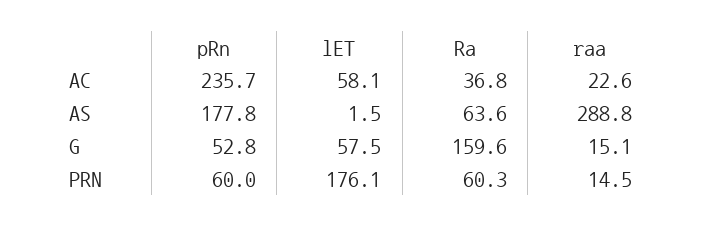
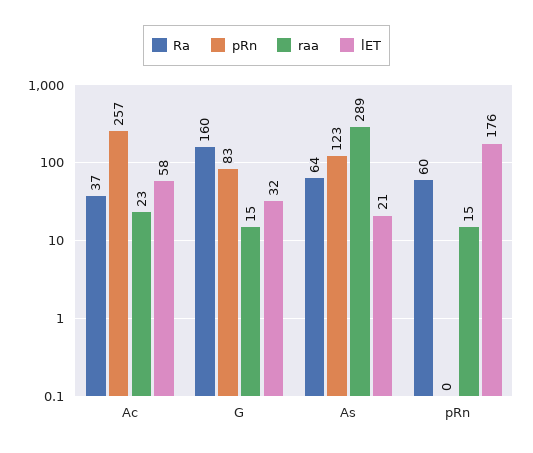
  {
    "pRn": {
-     "AC": 235.7,
+     "AC": 257,
-     "AS": 177.8,
+     "AS": 123,
-     "G": 52.8,
+     "G": 83,
-     "PRN": 60
+     "PRN": 0
    },
    "lET": {
      "AC": 58.1,
-     "AS": 1.5,
+     "AS": 21,
-     "G": 57.5,
+     "G": 32,
      "PRN": 176.1
    },
    "Ra": {
      "AC": 36.8,
      "AS": 63.6,
      "G": 159.6,
      "PRN": 60.3
    },
    "raa": {
      "AC": 22.6,
      "AS": 288.8,
      "G": 15.1,
      "PRN": 14.5
    }
  }

